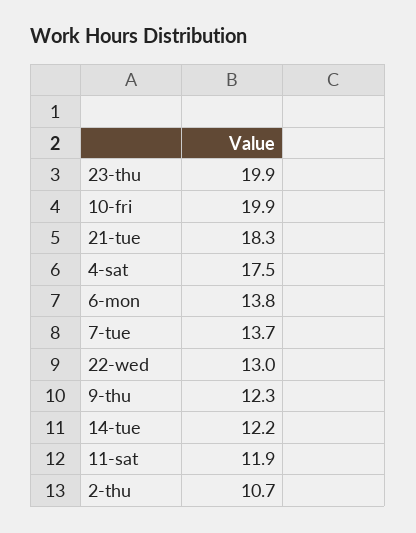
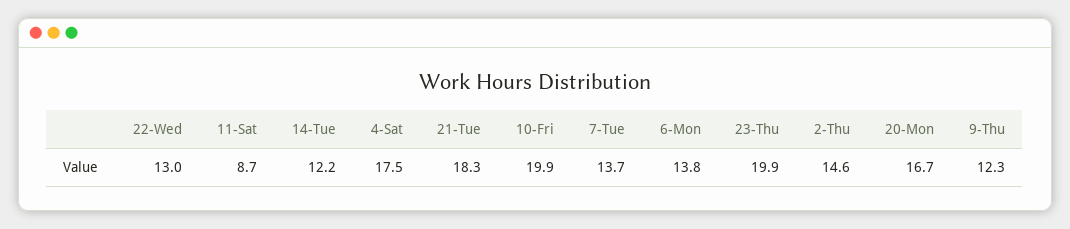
  {
    "23-thu": 19.9,
    "10-fri": 19.9,
    "21-tue": 18.3,
    "4-sat": 17.5,
    "6-mon": 13.8,
    "7-tue": 13.7,
    "22-wed": 13,
    "9-thu": 12.3,
    "14-tue": 12.2,
-   "11-sat": 11.9,
+   "11-sat": 8.7,
-   "2-thu": 10.7
+   "2-thu": 14.6,
+   "20-Mon": 16.7
  }

